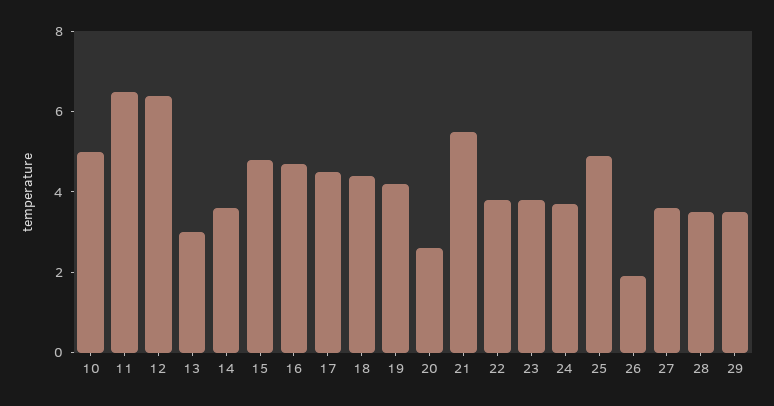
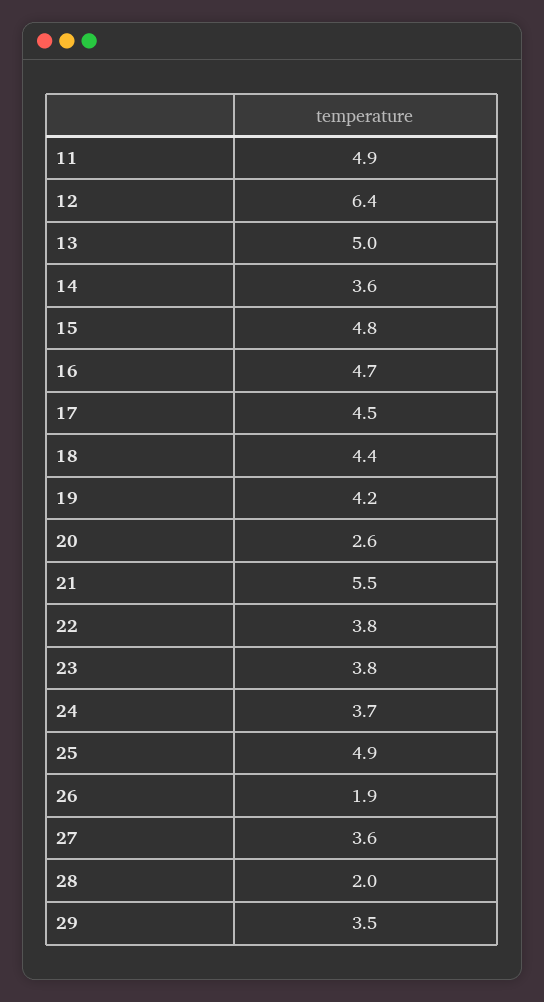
  {
-   "10": 5,
-   "11": 6.5,
+   "11": 4.9,
    "12": 6.4,
-   "13": 3,
+   "13": 5,
    "14": 3.6,
    "15": 4.8,
    "16": 4.7,
    "17": 4.5,
    "18": 4.4,
    "19": 4.2,
    "20": 2.6,
    "21": 5.5,
    "22": 3.8,
    "23": 3.8,
    "24": 3.7,
    "25": 4.9,
    "26": 1.9,
    "27": 3.6,
-   "28": 3.5,
+   "28": 2,
    "29": 3.5
  }

